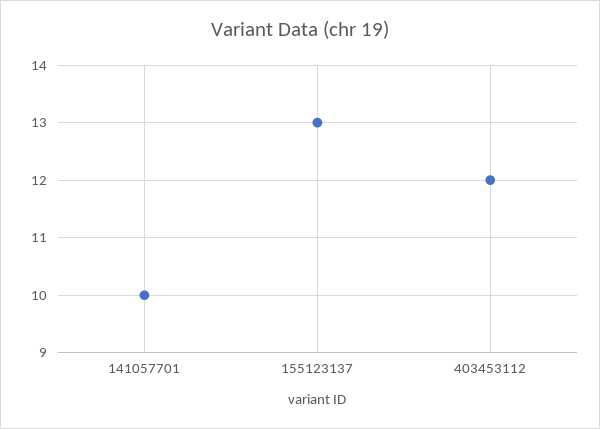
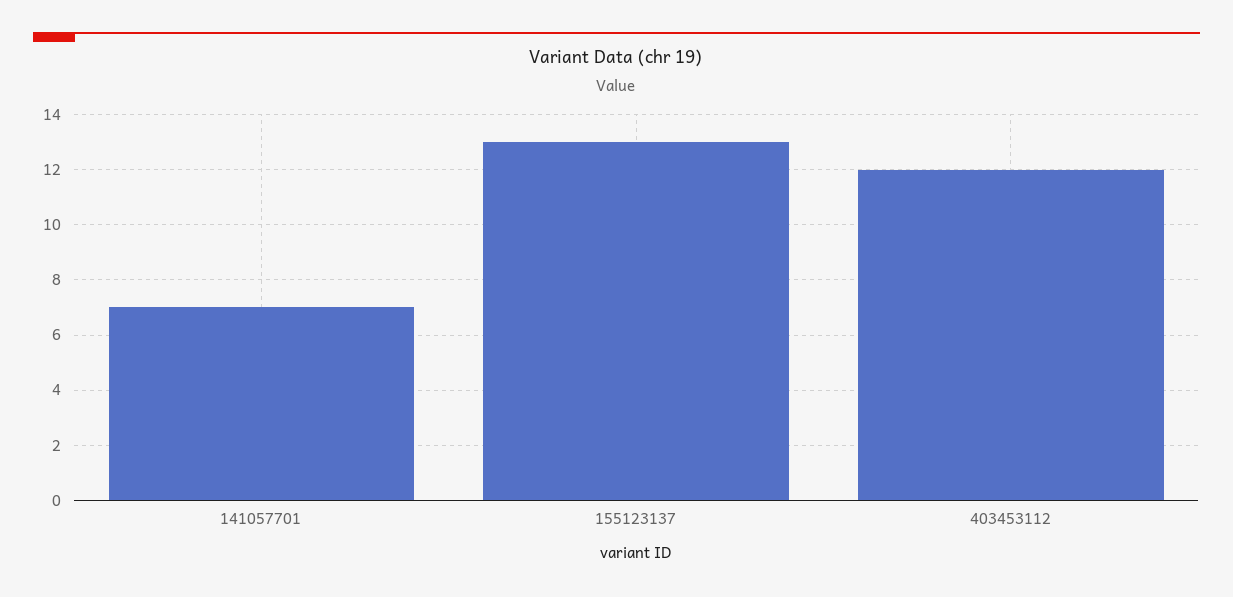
  {
-   "141057701": 10,
+   "141057701": 7,
    "155123137": 13,
    "403453112": 12
  }

